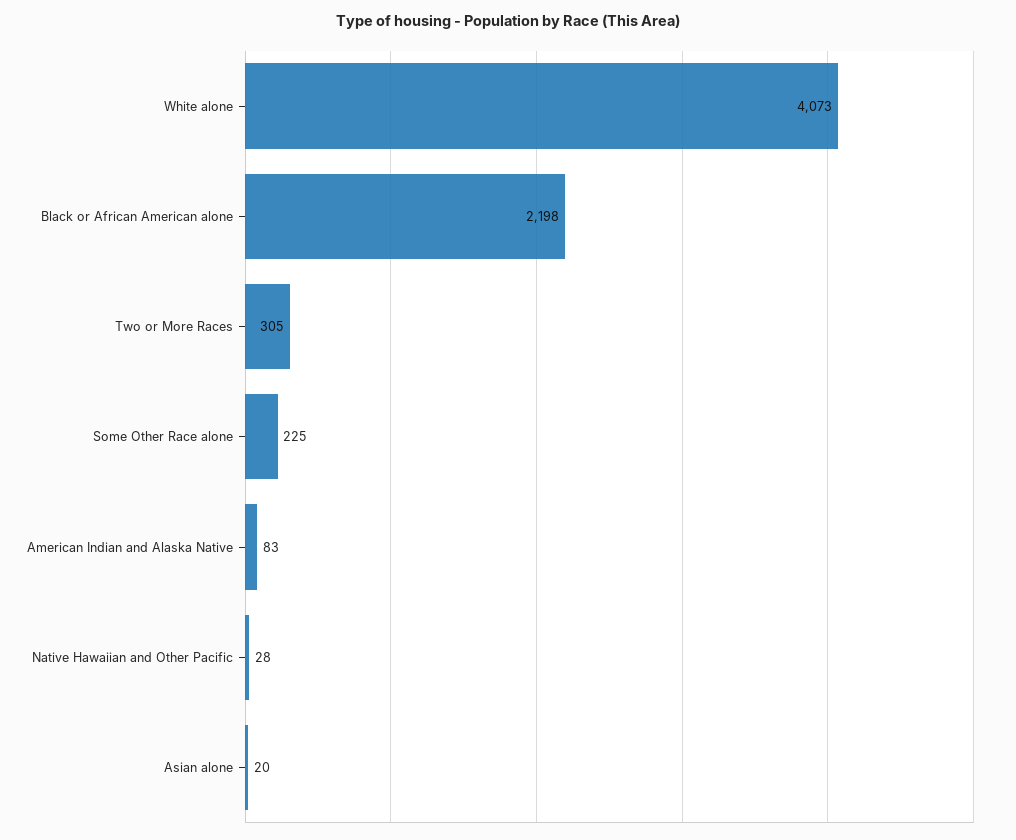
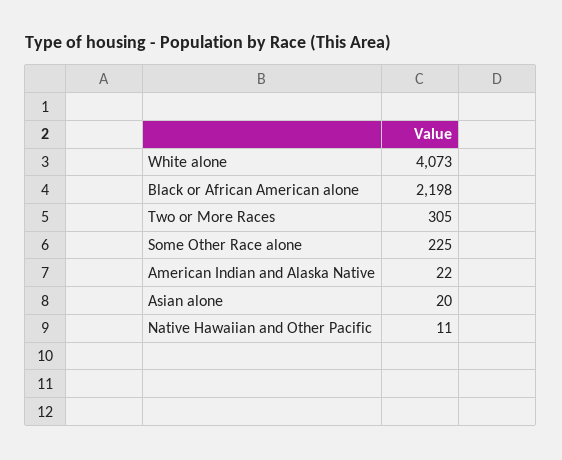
  {
    "White alone": 4073,
    "Black or African American alone": 2198,
    "Two or More Races": 305,
    "Some Other Race alone": 225,
-   "American Indian and Alaska Native": 83,
+   "American Indian and Alaska Native": 22,
-   "Native Hawaiian and Other Pacific": 28,
+   "Native Hawaiian and Other Pacific": 11,
    "Asian alone": 20
  }

